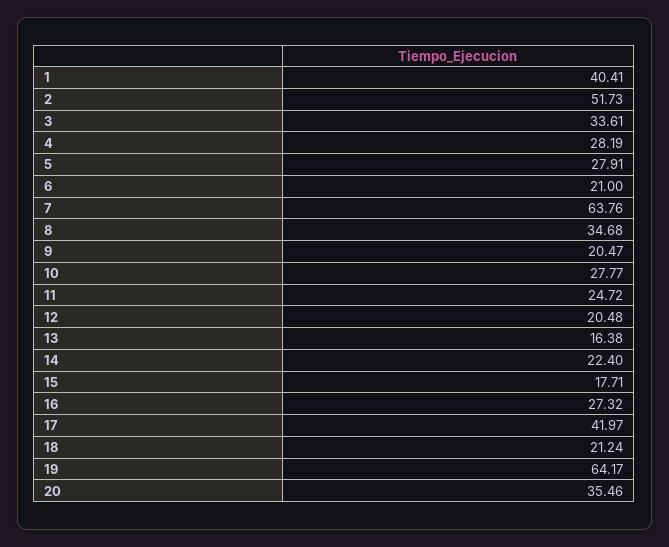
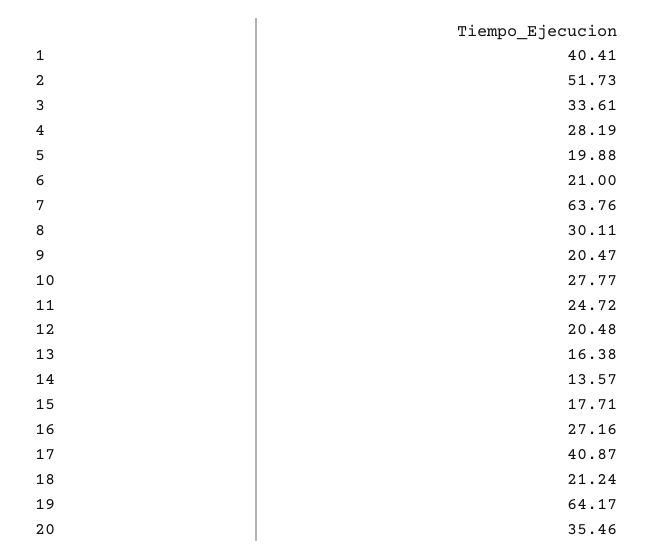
  {
    "1": 40.41,
    "2": 51.73,
    "3": 33.61,
    "4": 28.19,
-   "5": 27.91,
+   "5": 19.88,
    "6": 21,
    "7": 63.76,
-   "8": 34.68,
+   "8": 30.11,
    "9": 20.47,
    "10": 27.77,
    "11": 24.72,
    "12": 20.48,
    "13": 16.38,
-   "14": 22.4,
+   "14": 13.57,
    "15": 17.71,
-   "16": 27.32,
+   "16": 27.16,
-   "17": 41.97,
+   "17": 40.87,
    "18": 21.24,
    "19": 64.17,
    "20": 35.46
  }

